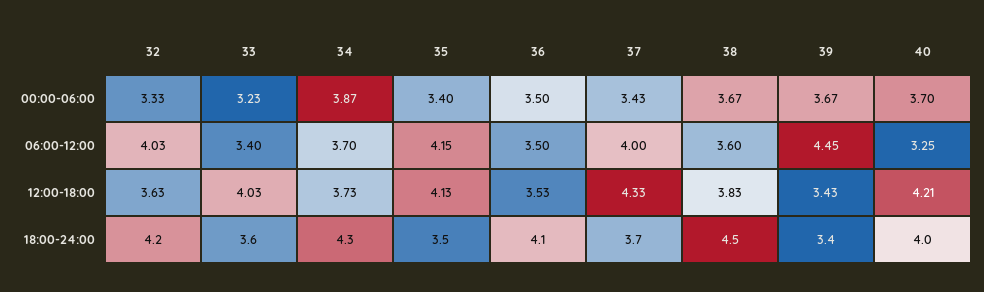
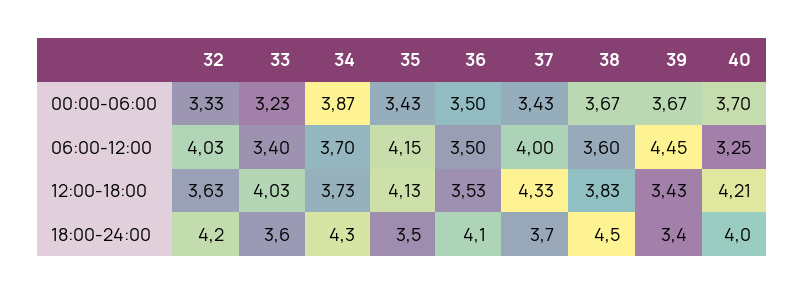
  {
    "32": {
      "00:00-06:00": 3.33,
      "06:00-12:00": 4.03,
      "12:00-18:00": 3.63,
      "18:00-24:00": 4.2
    },
    "33": {
      "00:00-06:00": 3.23,
      "06:00-12:00": 3.4,
      "12:00-18:00": 4.03,
      "18:00-24:00": 3.6
    },
    "34": {
      "00:00-06:00": 3.87,
      "06:00-12:00": 3.7,
      "12:00-18:00": 3.73,
      "18:00-24:00": 4.3
    },
    "35": {
-     "00:00-06:00": 3.4,
+     "00:00-06:00": 3.43,
      "06:00-12:00": 4.15,
      "12:00-18:00": 4.13,
      "18:00-24:00": 3.5
    },
    "36": {
      "00:00-06:00": 3.5,
      "06:00-12:00": 3.5,
      "12:00-18:00": 3.53,
      "18:00-24:00": 4.1
    },
    "37": {
      "00:00-06:00": 3.43,
      "06:00-12:00": 4,
      "12:00-18:00": 4.33,
      "18:00-24:00": 3.7
    },
    "38": {
      "00:00-06:00": 3.67,
      "06:00-12:00": 3.6,
      "12:00-18:00": 3.83,
      "18:00-24:00": 4.5
    },
    "39": {
      "00:00-06:00": 3.67,
      "06:00-12:00": 4.45,
      "12:00-18:00": 3.43,
      "18:00-24:00": 3.4
    },
    "40": {
      "00:00-06:00": 3.7,
      "06:00-12:00": 3.25,
      "12:00-18:00": 4.21,
      "18:00-24:00": 4
    }
  }

